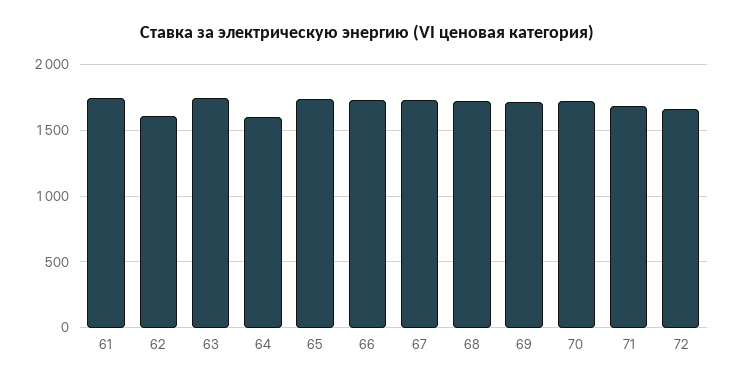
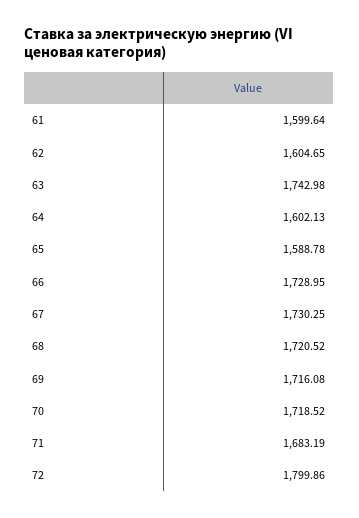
  {
-   "61": 1750,
+   "61": 1599.64,
    "62": 1604.65,
    "63": 1742.98,
    "64": 1602.13,
-   "65": 1750,
+   "65": 1588.78,
    "66": 1728.95,
    "67": 1730.25,
    "68": 1720.52,
    "69": 1716.08,
    "70": 1718.52,
    "71": 1683.19,
-   "72": 1650
+   "72": 1799.86
  }

